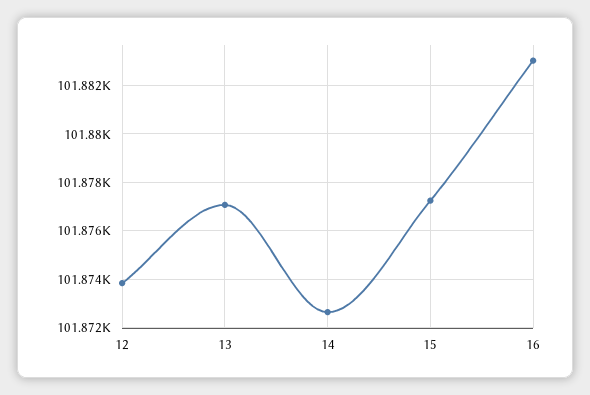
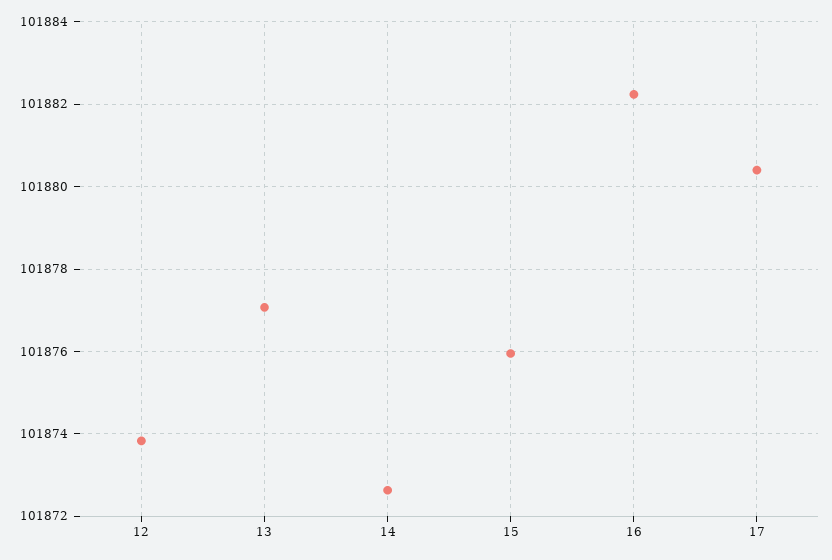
  {
    "12": 101873.8,
    "13": 101877,
    "14": 101872.6,
-   "15": 101877.25,
+   "15": 101876,
-   "16": 101883
+   "16": 101882.2,
+   "17": 101880.4
  }

